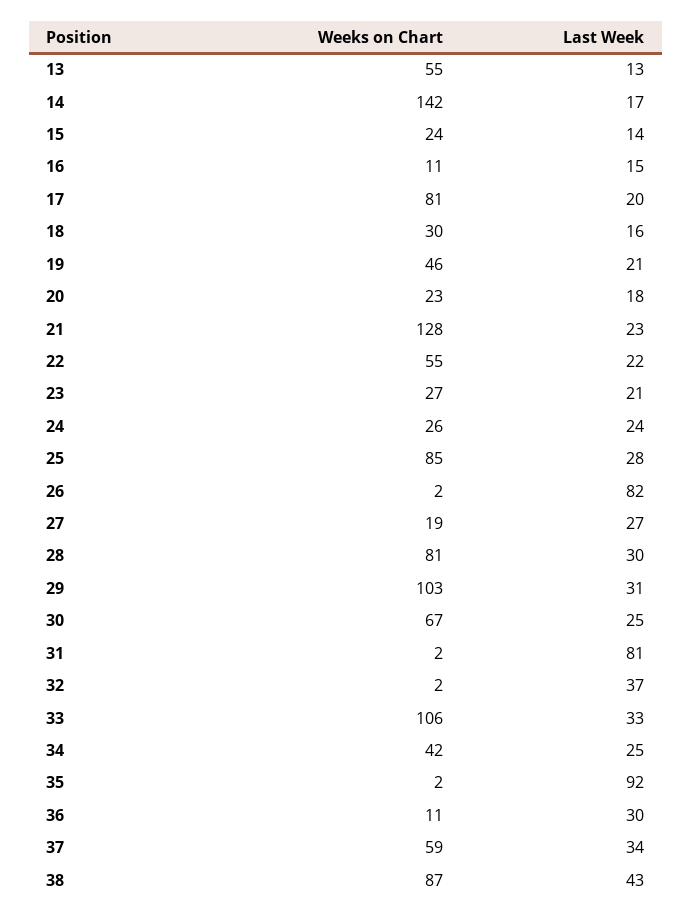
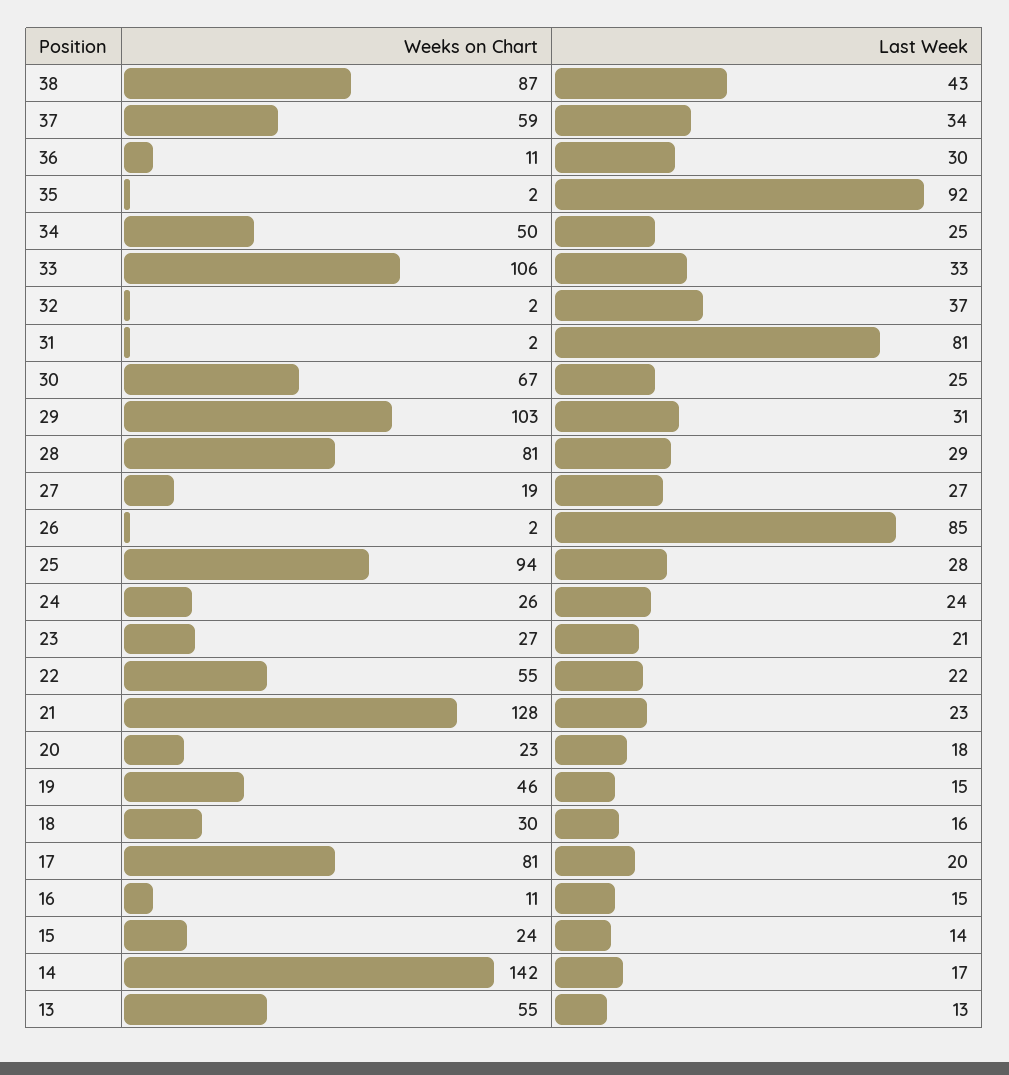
  {
    "Weeks on Chart": {
      "13": 55,
      "14": 142,
      "15": 24,
      "16": 11,
      "17": 81,
      "18": 30,
      "19": 46,
      "20": 23,
      "21": 128,
      "22": 55,
      "23": 27,
      "24": 26,
-     "25": 85,
+     "25": 94,
      "26": 2,
      "27": 19,
      "28": 81,
      "29": 103,
      "30": 67,
      "31": 2,
      "32": 2,
      "33": 106,
-     "34": 42,
+     "34": 50,
      "35": 2,
      "36": 11,
      "37": 59,
      "38": 87
    },
    "Last Week": {
      "13": 13,
      "14": 17,
      "15": 14,
      "16": 15,
      "17": 20,
      "18": 16,
-     "19": 21,
+     "19": 15,
      "20": 18,
      "21": 23,
      "22": 22,
      "23": 21,
      "24": 24,
      "25": 28,
-     "26": 82,
+     "26": 85,
      "27": 27,
-     "28": 30,
+     "28": 29,
      "29": 31,
      "30": 25,
      "31": 81,
      "32": 37,
      "33": 33,
      "34": 25,
      "35": 92,
      "36": 30,
      "37": 34,
      "38": 43
    }
  }

